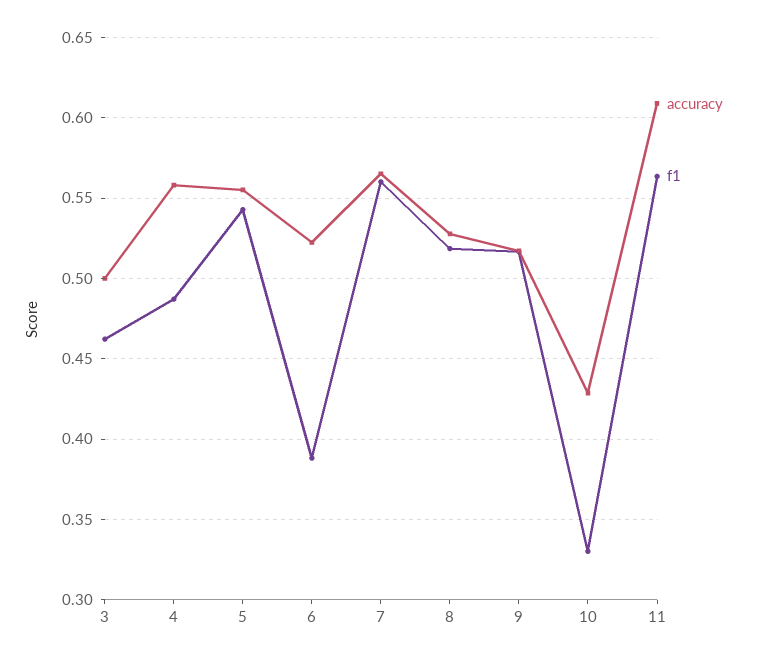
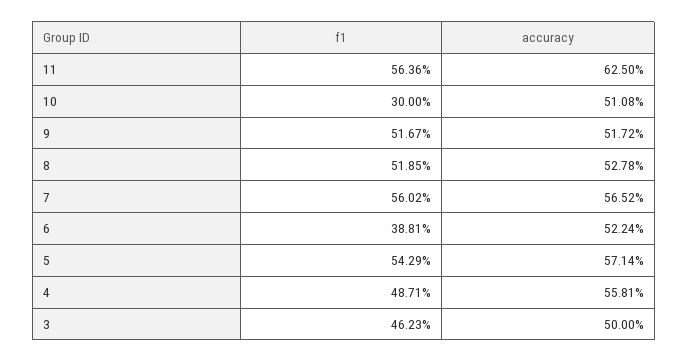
  {
    "accuracy": {
      "3": 0.5,
      "4": 0.5581,
-     "5": 0.555,
+     "5": 0.5714,
      "6": 0.5224,
      "7": 0.5652,
      "8": 0.5278,
      "9": 0.5172,
-     "10": 0.43,
+     "10": 0.5108,
-     "11": 0.61
+     "11": 0.625
    },
    "f1": {
      "3": 0.4623,
      "4": 0.4871,
      "5": 0.5429,
      "6": 0.3881,
      "7": 0.5602,
      "8": 0.5185,
      "9": 0.5167,
-     "10": 0.33,
+     "10": 0.3,
      "11": 0.5636
    }
  }

